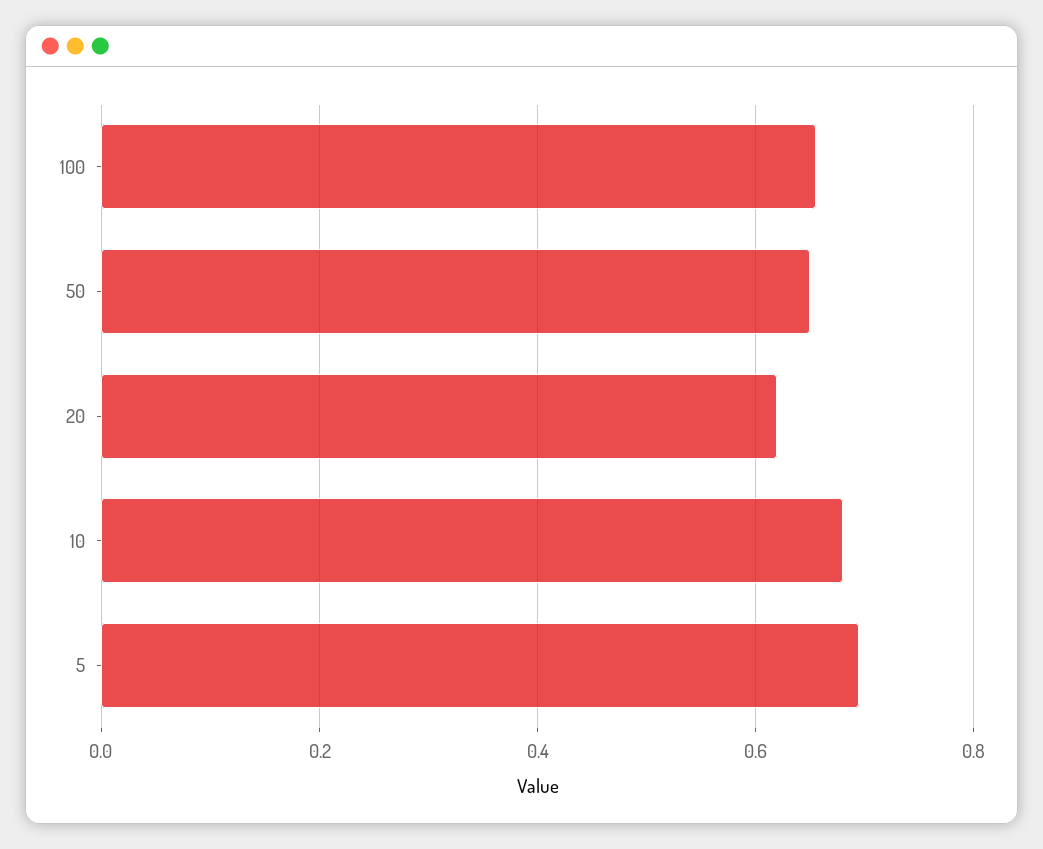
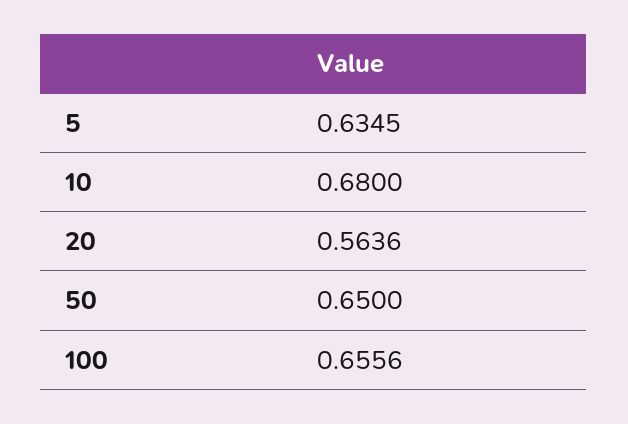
  {
    "100": 0.6556,
    "50": 0.65,
-   "20": 0.62,
+   "20": 0.5636,
    "10": 0.68,
-   "5": 0.7
+   "5": 0.6345
  }

